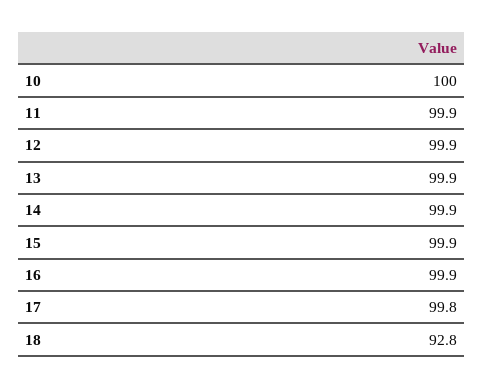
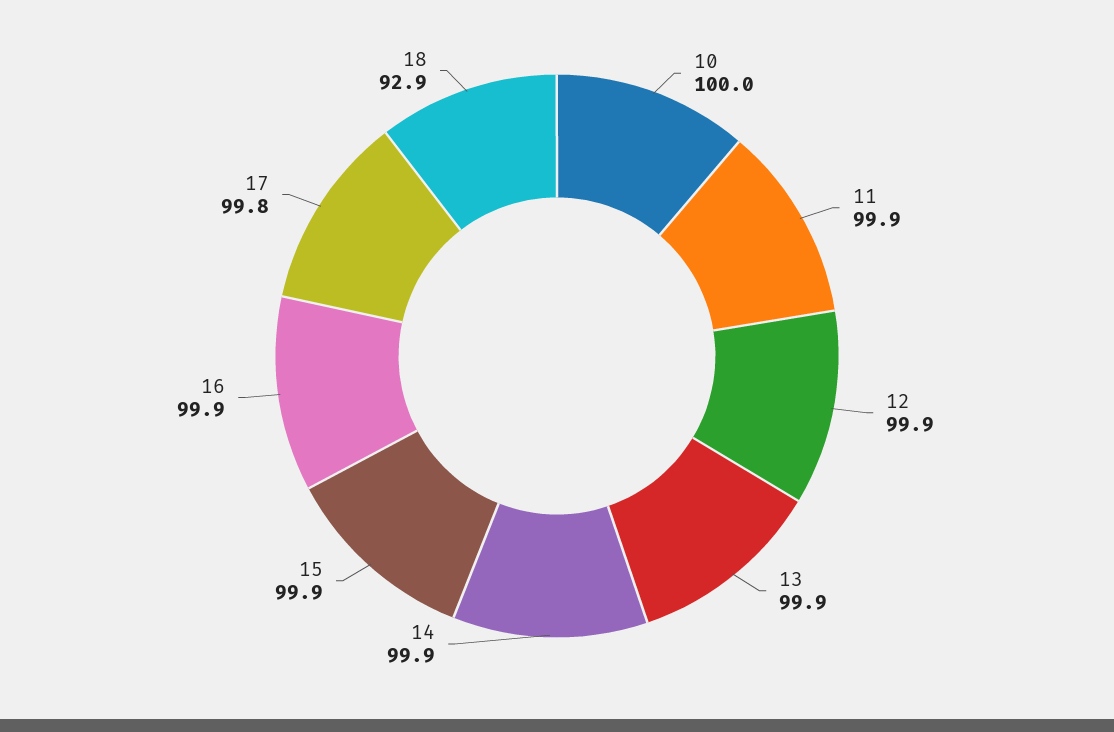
  {
    "10": 100,
    "11": 99.9,
    "12": 99.9,
    "13": 99.9,
    "14": 99.9,
    "15": 99.9,
    "16": 99.9,
    "17": 99.8,
-   "18": 92.8
+   "18": 92.9
  }

